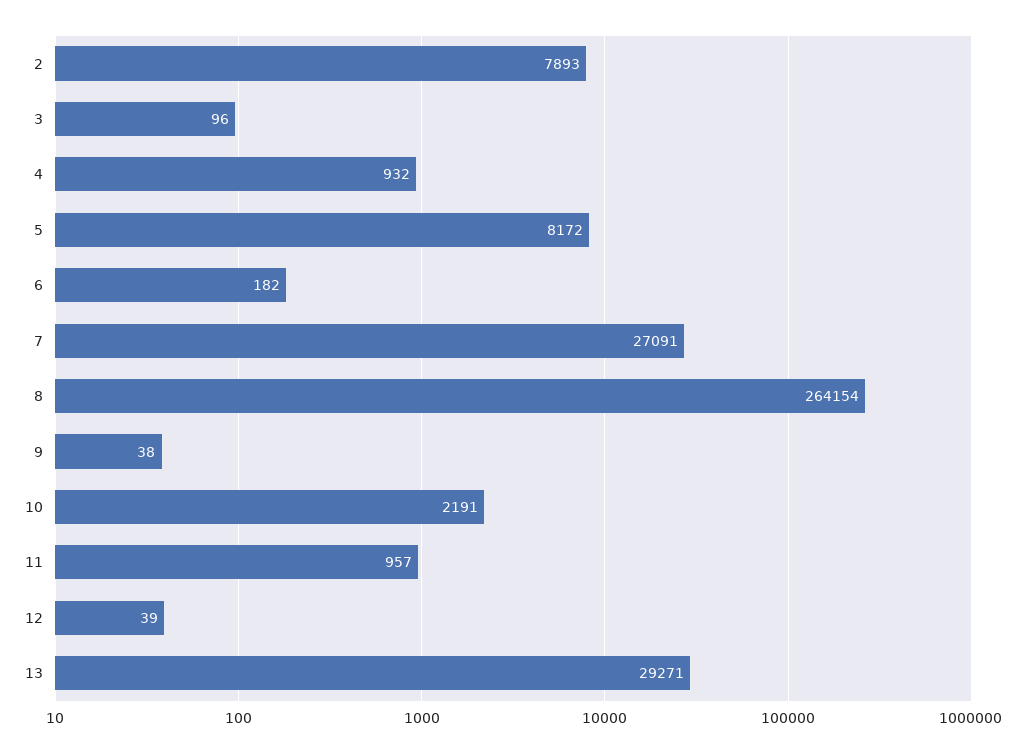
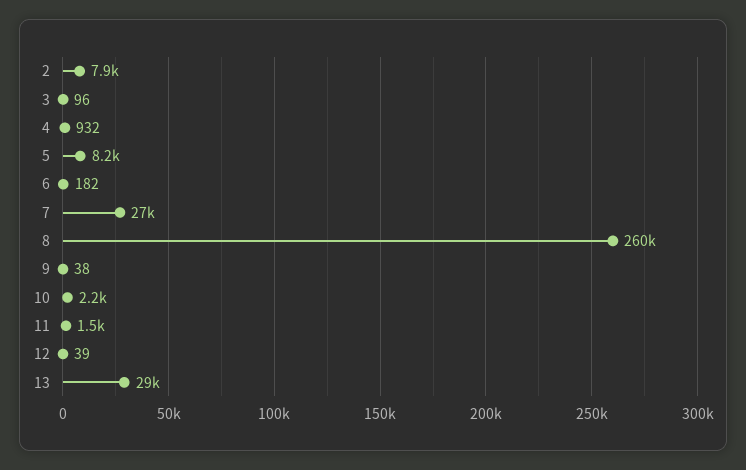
  {
    "2": 7893,
    "3": 96,
    "4": 932,
    "5": 8172,
    "6": 182,
    "7": 27091,
-   "8": 264154,
+   "8": 260000,
    "9": 38,
    "10": 2191,
-   "11": 957,
+   "11": 1500,
    "12": 39,
    "13": 29271
  }

